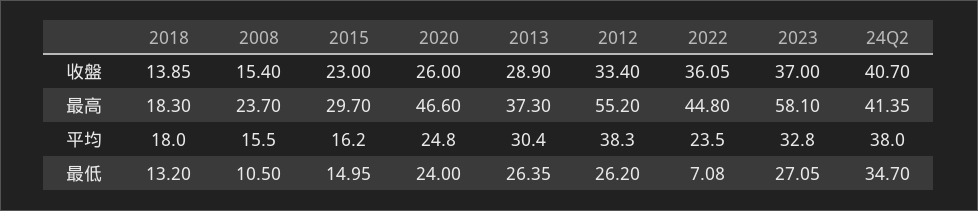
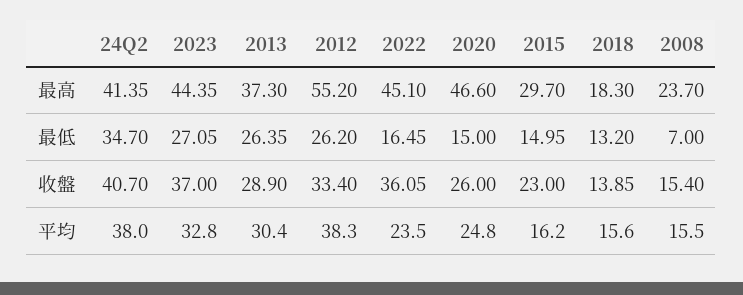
  {
    "2018": {
      "收盤": 13.85,
      "最高": 18.3,
-     "平均": 18,
+     "平均": 15.6,
      "最低": 13.2
    },
    "2008": {
      "收盤": 15.4,
      "最高": 23.7,
      "平均": 15.5,
-     "最低": 10.5
+     "最低": 7
    },
    "2015": {
      "收盤": 23,
      "最高": 29.7,
      "平均": 16.2,
      "最低": 14.95
    },
    "2020": {
      "收盤": 26,
      "最高": 46.6,
      "平均": 24.8,
-     "最低": 24
+     "最低": 15
    },
    "2013": {
      "收盤": 28.9,
      "最高": 37.3,
      "平均": 30.4,
      "最低": 26.35
    },
    "2012": {
      "收盤": 33.4,
      "最高": 55.2,
      "平均": 38.3,
      "最低": 26.2
    },
    "2022": {
      "收盤": 36.05,
-     "最高": 44.8,
+     "最高": 45.1,
      "平均": 23.5,
-     "最低": 7.08
+     "最低": 16.45
    },
    "2023": {
      "收盤": 37,
-     "最高": 58.1,
+     "最高": 44.35,
      "平均": 32.8,
      "最低": 27.05
    },
    "24Q2": {
      "收盤": 40.7,
      "最高": 41.35,
      "平均": 38,
      "最低": 34.7
    }
  }

